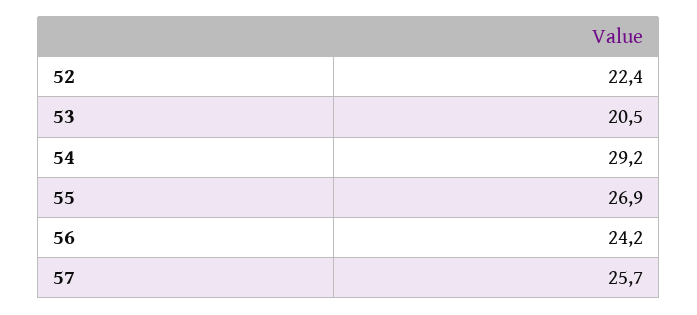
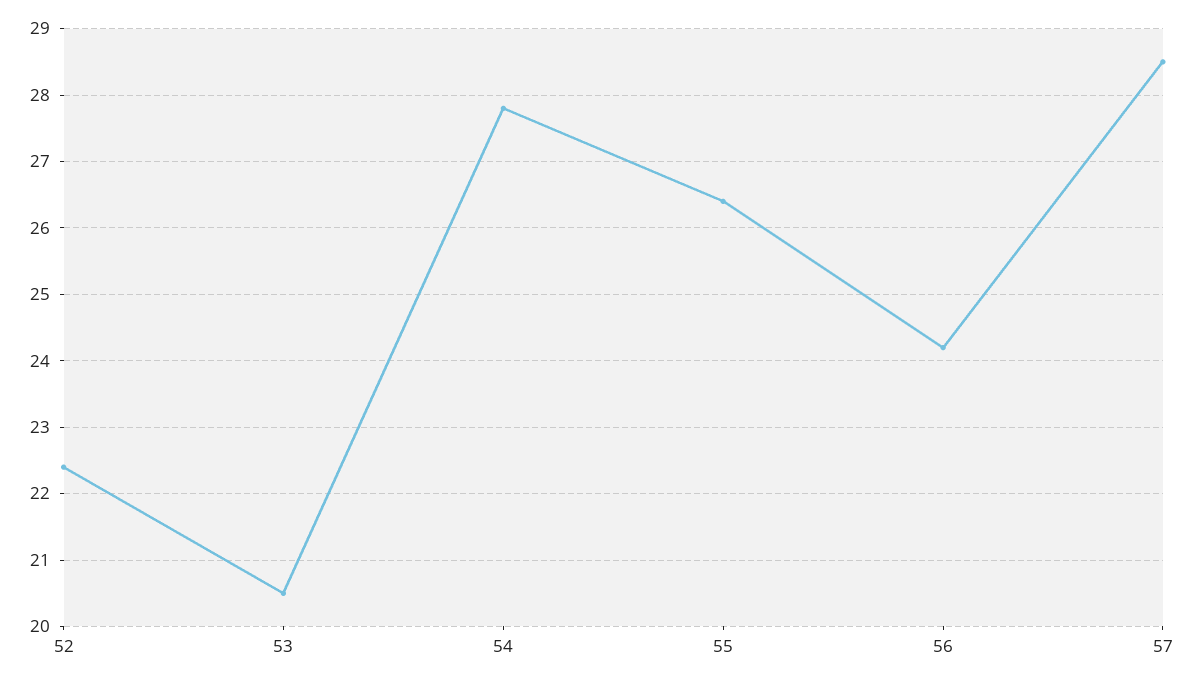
  {
    "52": 22.4,
    "53": 20.5,
-   "54": 29.2,
+   "54": 27.8,
-   "55": 26.9,
+   "55": 26.4,
    "56": 24.2,
-   "57": 25.7
+   "57": 28.5
  }

